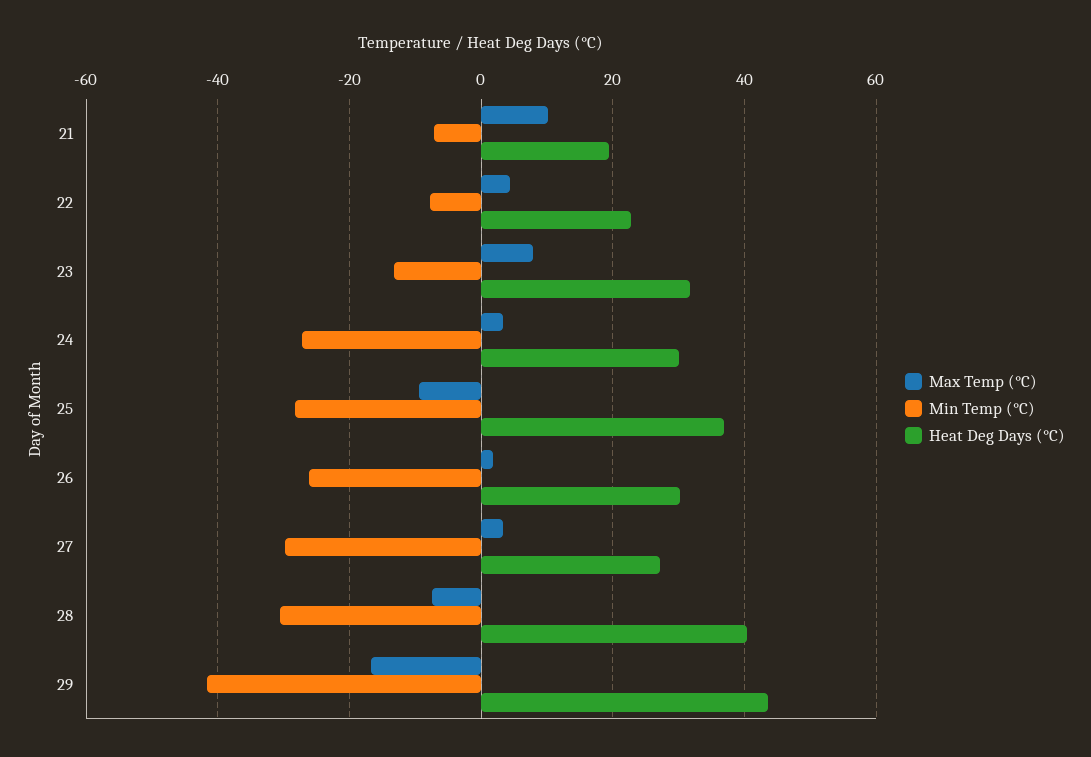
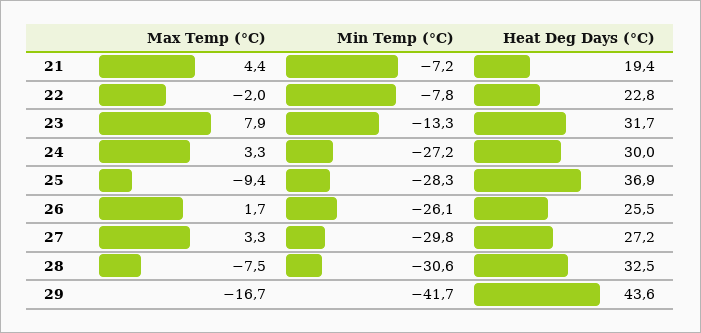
  {
    "Max Temp (°C)": {
-     "21": 10,
+     "21": 4.4,
-     "22": 4,
+     "22": -2,
      "23": 7.9,
      "24": 3.3,
      "25": -9.4,
      "26": 1.7,
      "27": 3.3,
      "28": -7.5,
      "29": -16.7
    },
    "Min Temp (°C)": {
      "21": -7.2,
      "22": -7.8,
      "23": -13.3,
      "24": -27.2,
      "25": -28.3,
      "26": -26.1,
      "27": -29.8,
      "28": -30.6,
      "29": -41.7
    },
    "Heat Deg Days (°C)": {
      "21": 19.4,
      "22": 22.8,
      "23": 31.7,
      "24": 30,
      "25": 36.9,
-     "26": 30,
+     "26": 25.5,
      "27": 27.2,
-     "28": 40,
+     "28": 32.5,
      "29": 43.6
    }
  }

